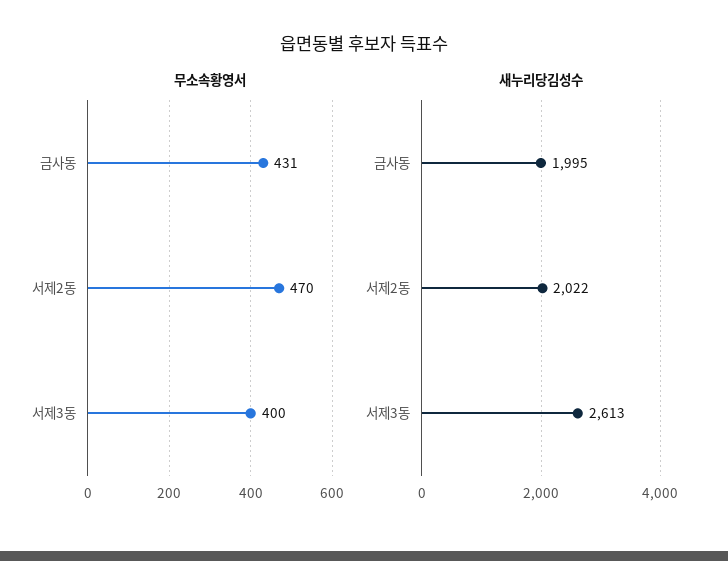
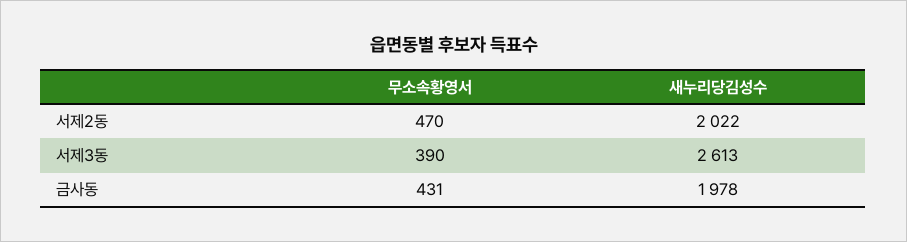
  {
    "무소속황영서": {
      "금사동": 431,
      "서제2동": 470,
-     "서제3동": 400
+     "서제3동": 390
    },
    "새누리당김성수": {
-     "금사동": 1995,
+     "금사동": 1978,
      "서제2동": 2022,
      "서제3동": 2613
    }
  }

